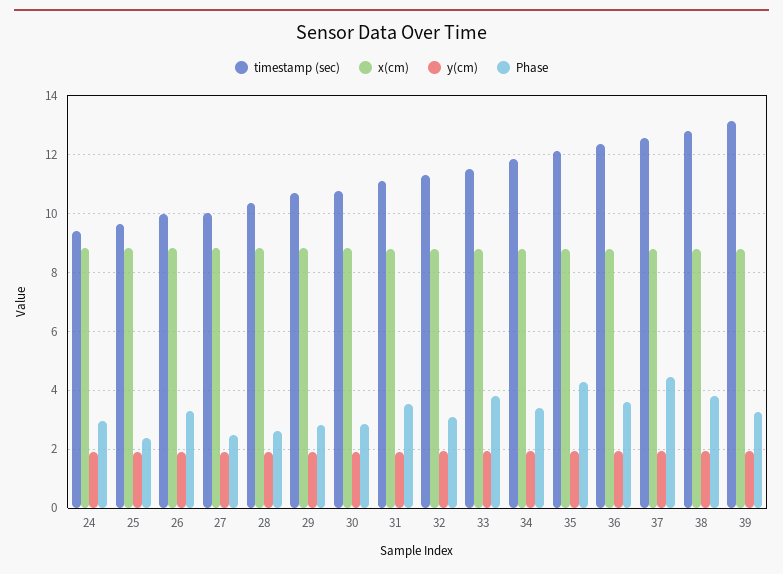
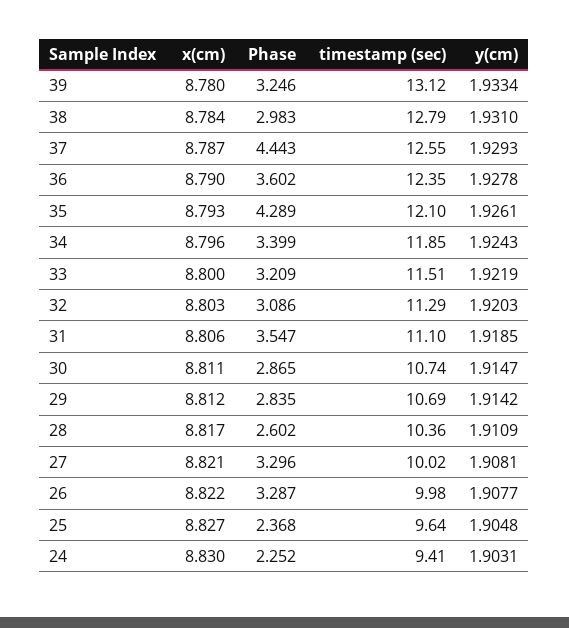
  {
    "timestamp (sec)": {
      "24": 9.41,
      "25": 9.64,
      "26": 9.98,
      "27": 10.02,
      "28": 10.36,
      "29": 10.69,
      "30": 10.74,
      "31": 11.1,
      "32": 11.29,
      "33": 11.51,
      "34": 11.85,
      "35": 12.1,
      "36": 12.35,
      "37": 12.55,
      "38": 12.79,
      "39": 13.12
    },
    "x(cm)": {
      "24": 8.83,
      "25": 8.827,
      "26": 8.822,
      "27": 8.821,
      "28": 8.817,
      "29": 8.812,
      "30": 8.811,
      "31": 8.806,
      "32": 8.803,
      "33": 8.8,
      "34": 8.796,
      "35": 8.793,
      "36": 8.79,
      "37": 8.787,
      "38": 8.784,
      "39": 8.78
    },
    "y(cm)": {
      "24": 1.9031,
      "25": 1.9048,
      "26": 1.9077,
      "27": 1.9081,
      "28": 1.9109,
      "29": 1.9142,
      "30": 1.9147,
      "31": 1.9185,
      "32": 1.9203,
      "33": 1.9219,
      "34": 1.9243,
      "35": 1.9261,
      "36": 1.9278,
      "37": 1.9293,
      "38": 1.931,
      "39": 1.9334
    },
    "Phase": {
-     "24": 3,
+     "24": 2.252,
      "25": 2.368,
      "26": 3.287,
-     "27": 2.5,
+     "27": 3.296,
      "28": 2.602,
      "29": 2.835,
      "30": 2.865,
      "31": 3.547,
      "32": 3.086,
-     "33": 3.75,
+     "33": 3.209,
      "34": 3.399,
      "35": 4.289,
      "36": 3.602,
      "37": 4.443,
-     "38": 3.75,
+     "38": 2.983,
      "39": 3.246
    }
  }

